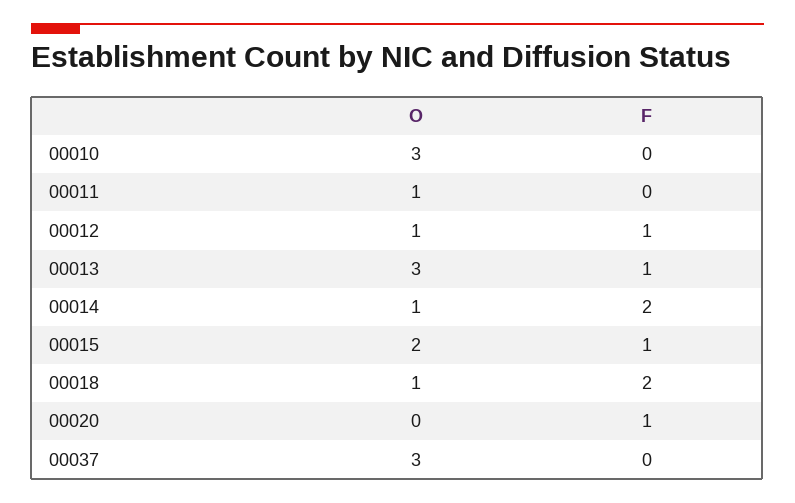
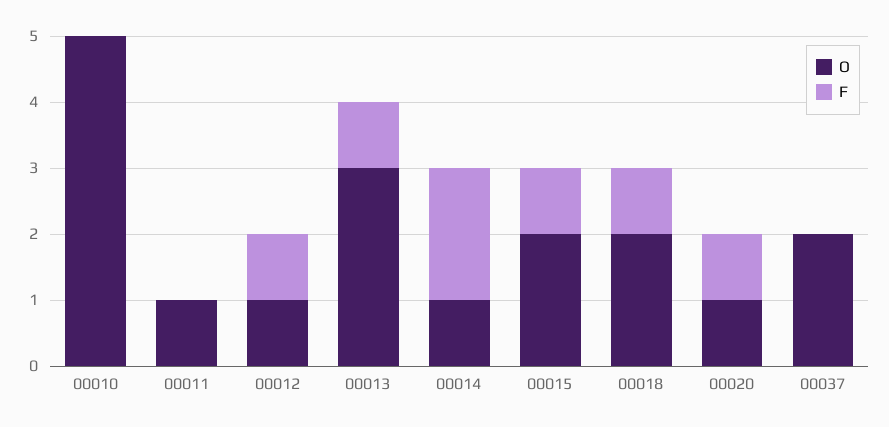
  {
    "O": {
-     "00010": 3,
+     "00010": 5,
      "00011": 1,
      "00012": 1,
      "00013": 3,
      "00014": 1,
      "00015": 2,
-     "00018": 1,
+     "00018": 2,
-     "00020": 0,
+     "00020": 1,
-     "00037": 3
+     "00037": 2
    },
    "F": {
      "00010": 0,
      "00011": 0,
      "00012": 1,
      "00013": 1,
      "00014": 2,
      "00015": 1,
-     "00018": 2,
+     "00018": 1,
      "00020": 1,
      "00037": 0
    }
  }

